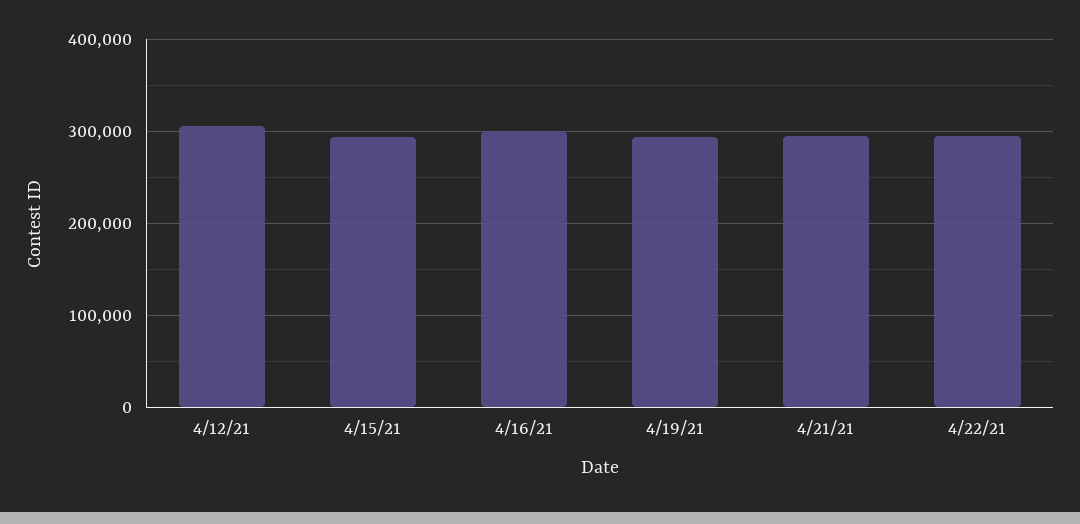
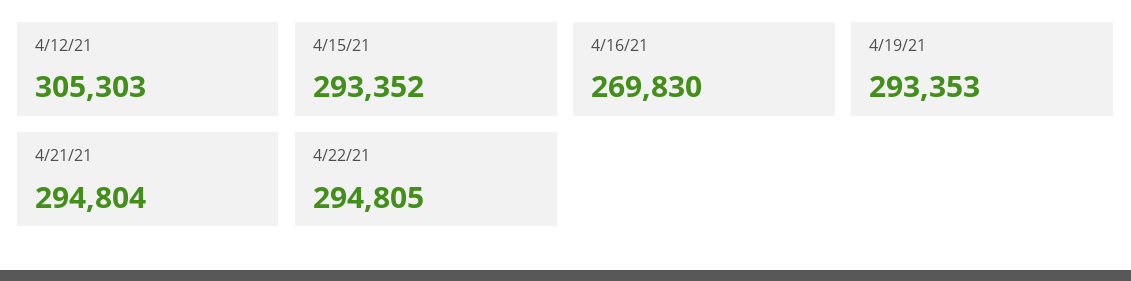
  {
    "4/12/21": 305303,
    "4/15/21": 293352,
-   "4/16/21": 300000,
+   "4/16/21": 269830,
    "4/19/21": 293353,
    "4/21/21": 294804,
    "4/22/21": 294805
  }

